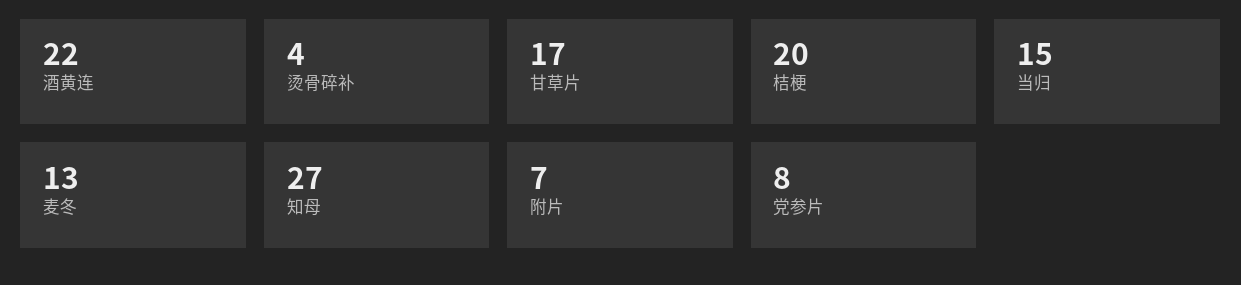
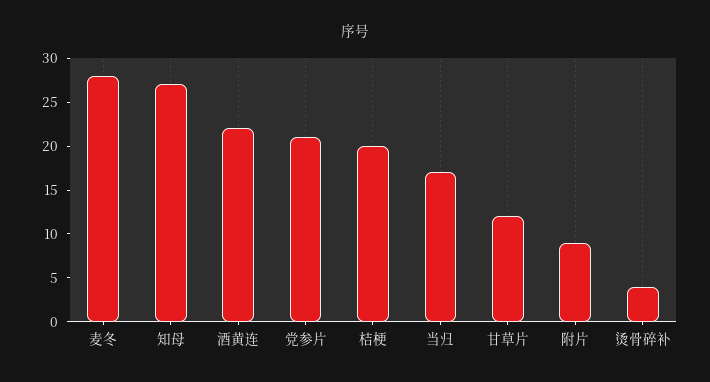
  {
    "酒黄连": 22,
    "烫骨碎补": 4,
-   "甘草片": 17,
+   "甘草片": 12,
    "桔梗": 20,
-   "当归": 15,
+   "当归": 17,
-   "麦冬": 13,
+   "麦冬": 28,
    "知母": 27,
-   "附片": 7,
+   "附片": 9,
-   "党参片": 8
+   "党参片": 21
  }

